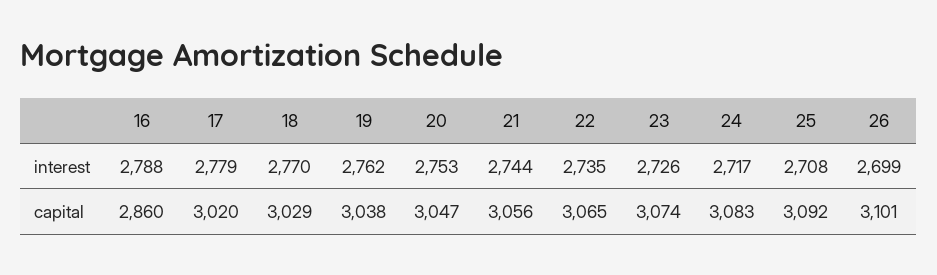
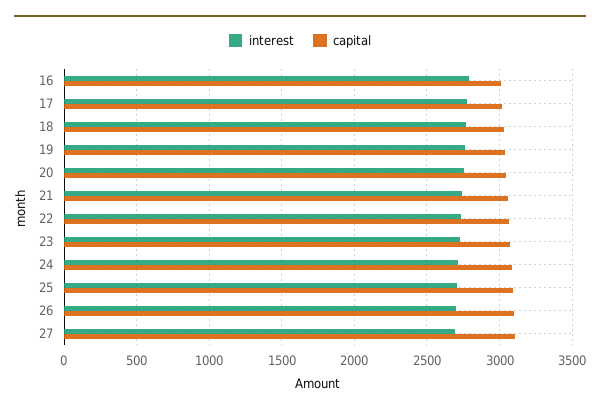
  {
    "interest": {
      "16": 2788,
      "17": 2779,
      "18": 2770,
      "19": 2762,
      "20": 2753,
      "21": 2744,
      "22": 2735,
      "23": 2726,
      "24": 2717,
      "25": 2708,
-     "26": 2699
+     "26": 2699,
+     "27": 2700
    },
    "capital": {
-     "16": 2860,
+     "16": 3000,
      "17": 3020,
      "18": 3029,
      "19": 3038,
      "20": 3047,
      "21": 3056,
      "22": 3065,
      "23": 3074,
      "24": 3083,
      "25": 3092,
-     "26": 3101
+     "26": 3101,
+     "27": 3100
    }
  }

